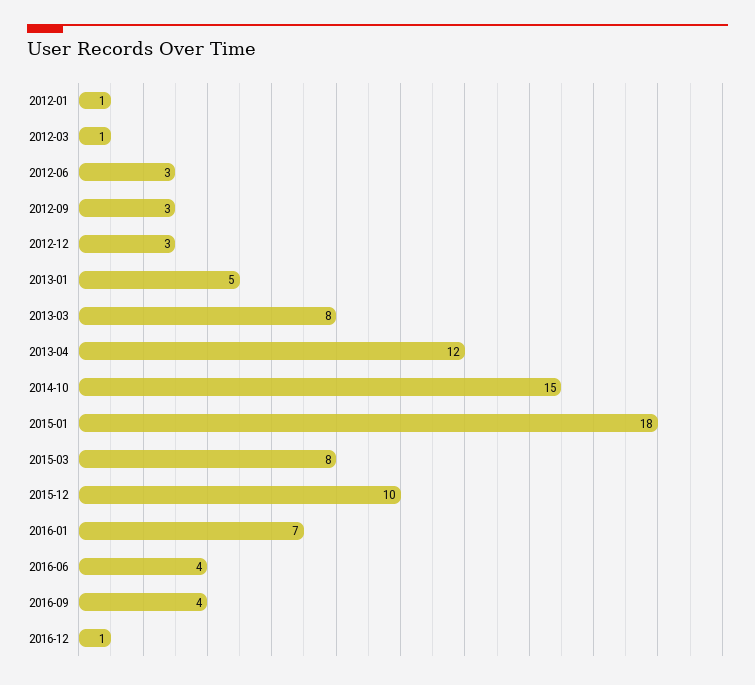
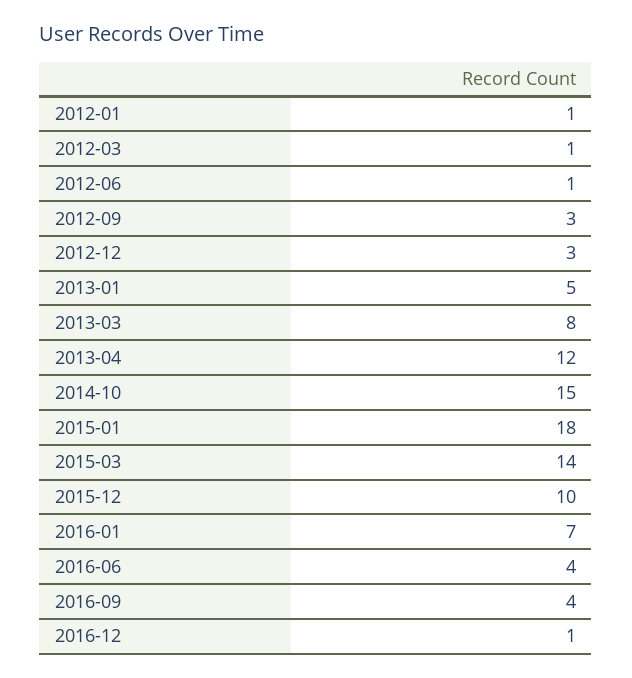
  {
    "2012-01": 1,
    "2012-03": 1,
-   "2012-06": 3,
+   "2012-06": 1,
    "2012-09": 3,
    "2012-12": 3,
    "2013-01": 5,
    "2013-03": 8,
    "2013-04": 12,
    "2014-10": 15,
    "2015-01": 18,
-   "2015-03": 8,
+   "2015-03": 14,
    "2015-12": 10,
    "2016-01": 7,
    "2016-06": 4,
    "2016-09": 4,
    "2016-12": 1
  }

